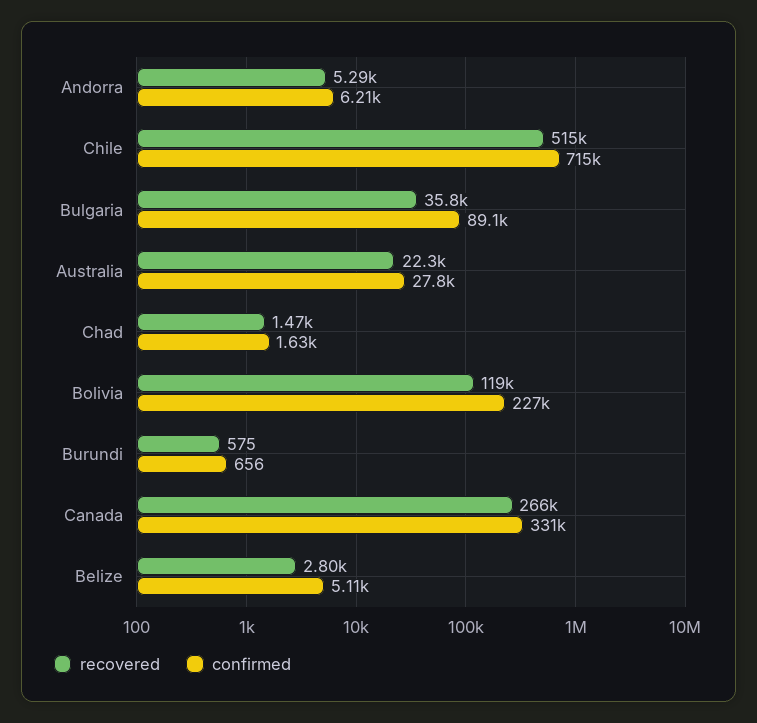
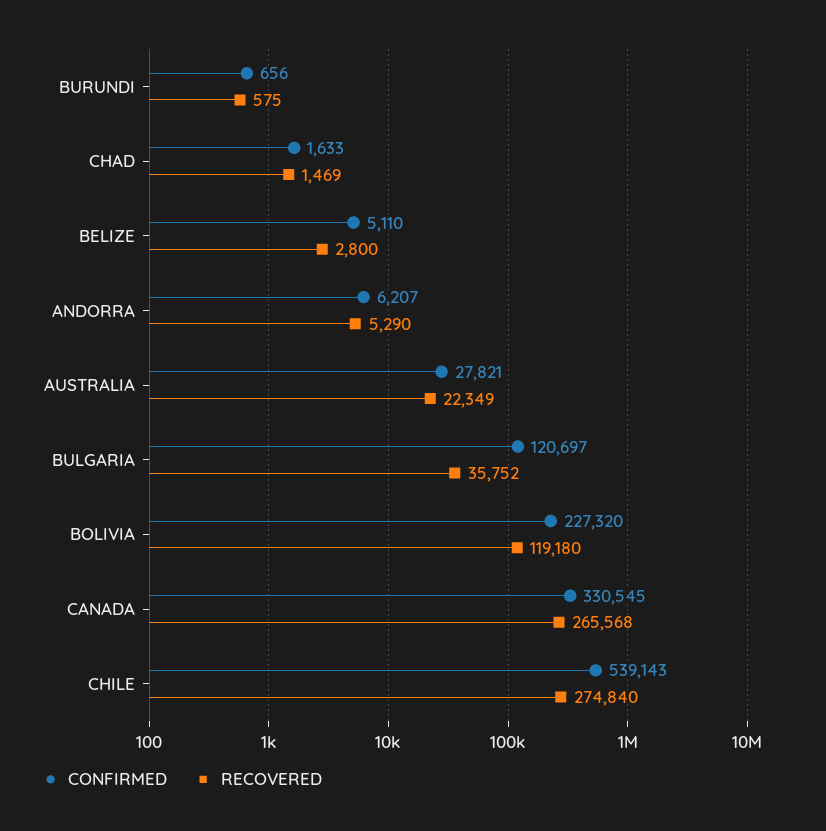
  {
    "recovered": {
      "Andorra": 5290,
-     "Chile": 515000,
+     "Chile": 274840,
      "Bulgaria": 35752,
      "Australia": 22349,
      "Chad": 1469,
      "Bolivia": 119180,
      "Burundi": 575,
      "Canada": 265568,
      "Belize": 2800
    },
    "confirmed": {
      "Andorra": 6207,
-     "Chile": 715000,
+     "Chile": 539143,
-     "Bulgaria": 89100,
+     "Bulgaria": 120697,
      "Australia": 27821,
      "Chad": 1633,
      "Bolivia": 227320,
      "Burundi": 656,
      "Canada": 330545,
      "Belize": 5110
    }
  }

